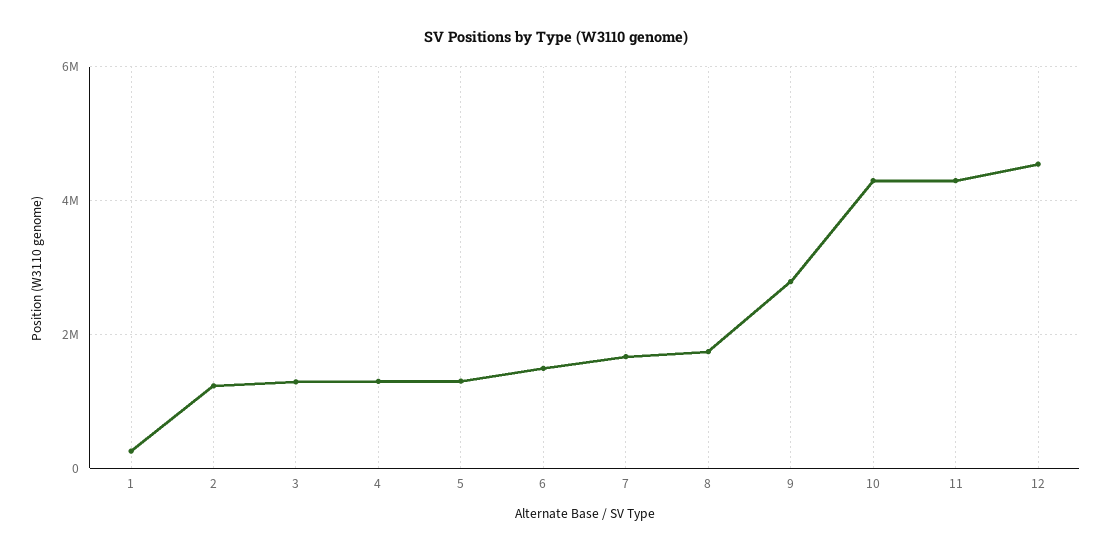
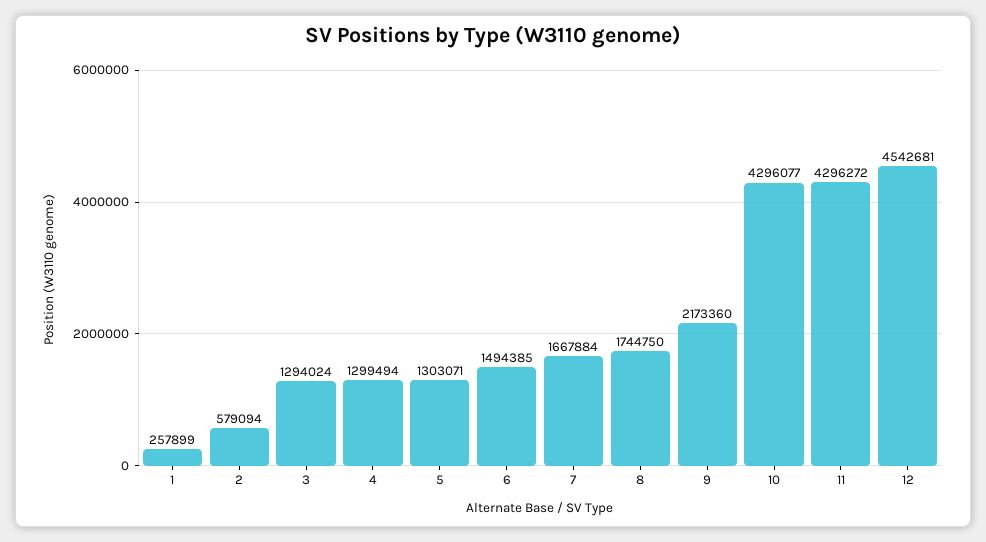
  {
    "1": 257899,
-   "2": 1200000,
+   "2": 579094,
    "3": 1294024,
    "4": 1299494,
    "5": 1303071,
    "6": 1494385,
    "7": 1667884,
    "8": 1744750,
-   "9": 2800000,
+   "9": 2173360,
    "10": 4296077,
    "11": 4296272,
    "12": 4542681
  }

